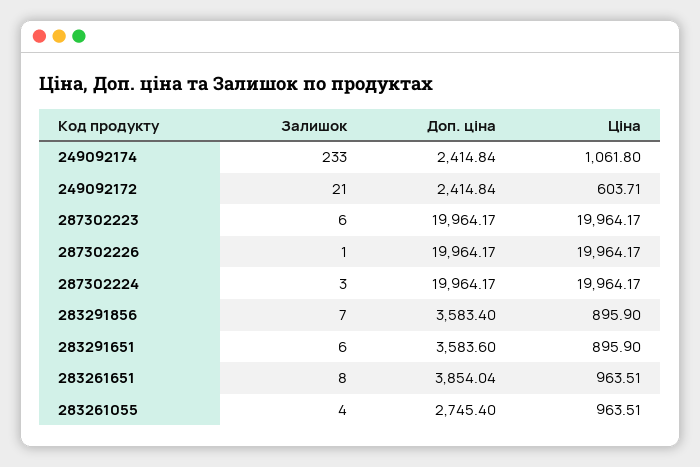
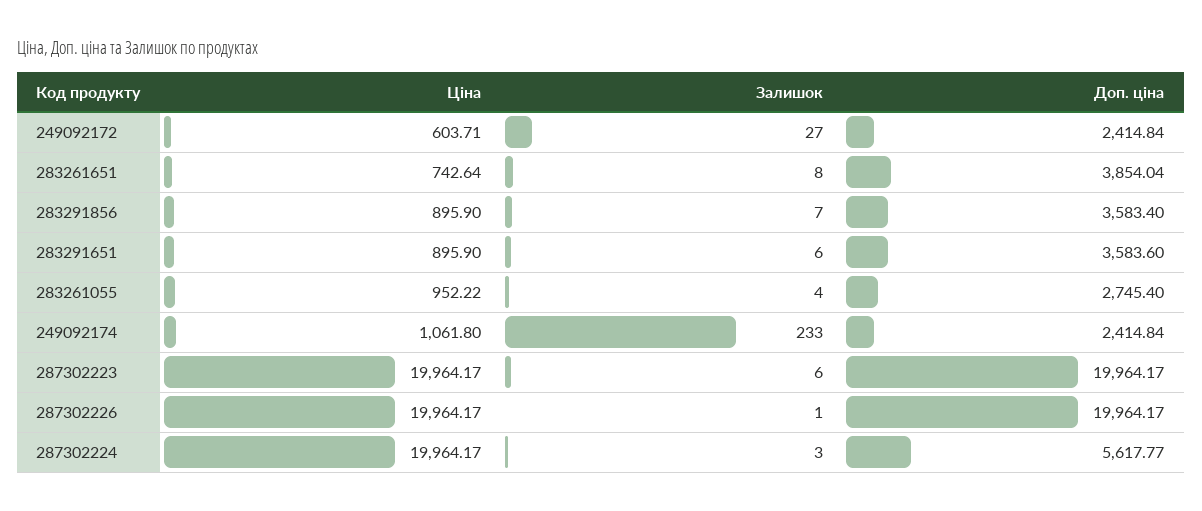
  {
    "Залишок": {
      "249092174": 233,
-     "249092172": 21,
+     "249092172": 27,
      "287302223": 6,
      "287302226": 1,
      "287302224": 3,
      "283291856": 7,
      "283291651": 6,
      "283261651": 8,
      "283261055": 4
    },
    "Доп. ціна": {
      "249092174": 2414.84,
      "249092172": 2414.84,
      "287302223": 19964.17,
      "287302226": 19964.17,
-     "287302224": 19964.17,
+     "287302224": 5617.77,
      "283291856": 3583.4,
      "283291651": 3583.6,
      "283261651": 3854.04,
      "283261055": 2745.4
    },
    "Ціна": {
      "249092174": 1061.8,
      "249092172": 603.71,
      "287302223": 19964.17,
      "287302226": 19964.17,
      "287302224": 19964.17,
      "283291856": 895.9,
      "283291651": 895.9,
-     "283261651": 963.51,
+     "283261651": 742.64,
-     "283261055": 963.51
+     "283261055": 952.22
    }
  }

